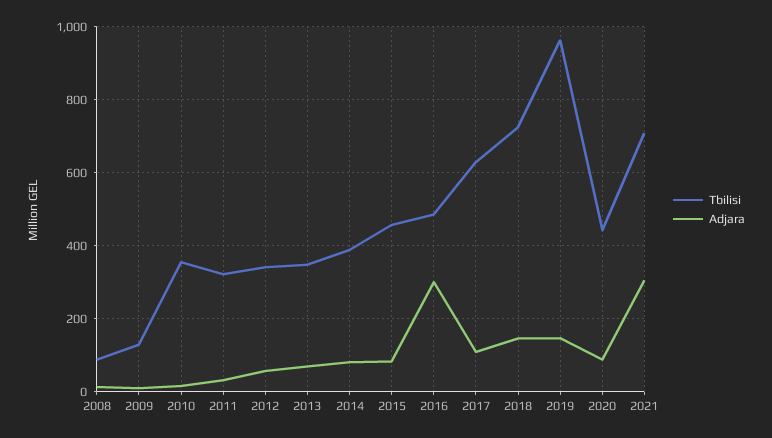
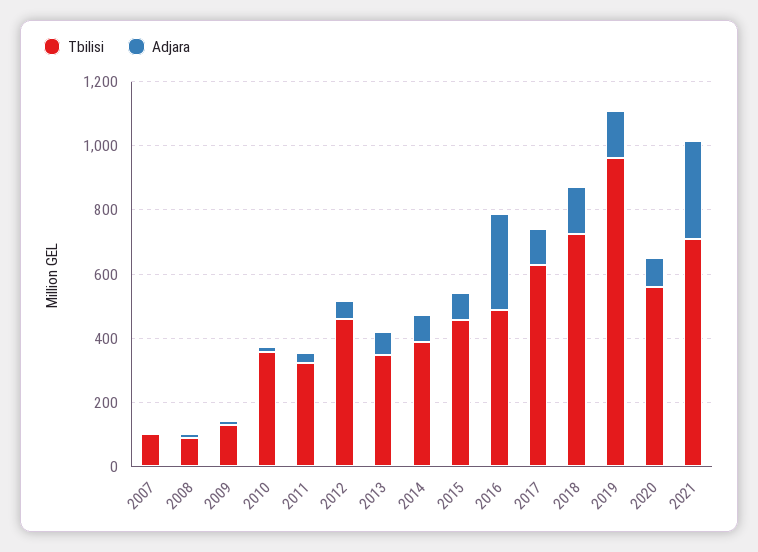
  {
    "Tbilisi": {
      "2008": 80,
      "2009": 120,
      "2010": 360,
      "2011": 320,
-     "2012": 340,
+     "2012": 450,
      "2013": 340,
      "2014": 380,
      "2015": 460,
      "2016": 480,
      "2017": 620,
      "2018": 720,
      "2019": 960,
-     "2020": 440,
+     "2020": 550,
-     "2021": 700
+     "2021": 700,
+     "2007": 100
    },
    "Adjara": {
      "2008": 20,
      "2009": 20,
      "2010": 20,
      "2011": 40,
      "2012": 60,
      "2013": 80,
      "2014": 80,
      "2015": 80,
      "2016": 300,
      "2017": 120,
      "2018": 140,
      "2019": 140,
      "2020": 80,
-     "2021": 300
+     "2021": 300,
+     "2007": 0
    }
  }

